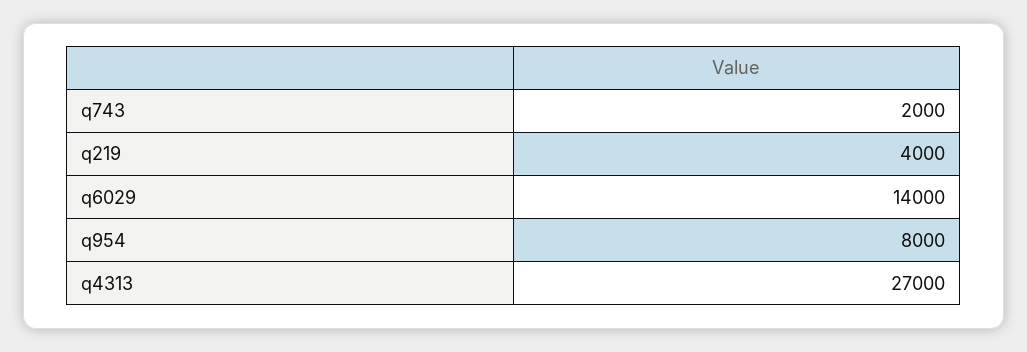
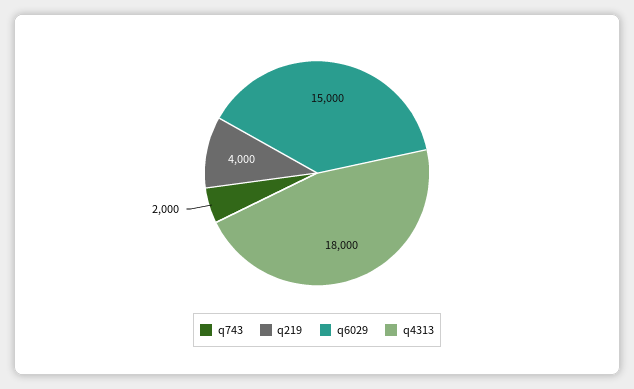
  {
    "q743": 2000,
    "q219": 4000,
-   "q6029": 14000,
+   "q6029": 15000,
-   "q954": 8000,
-   "q4313": 27000
+   "q4313": 18000
  }

